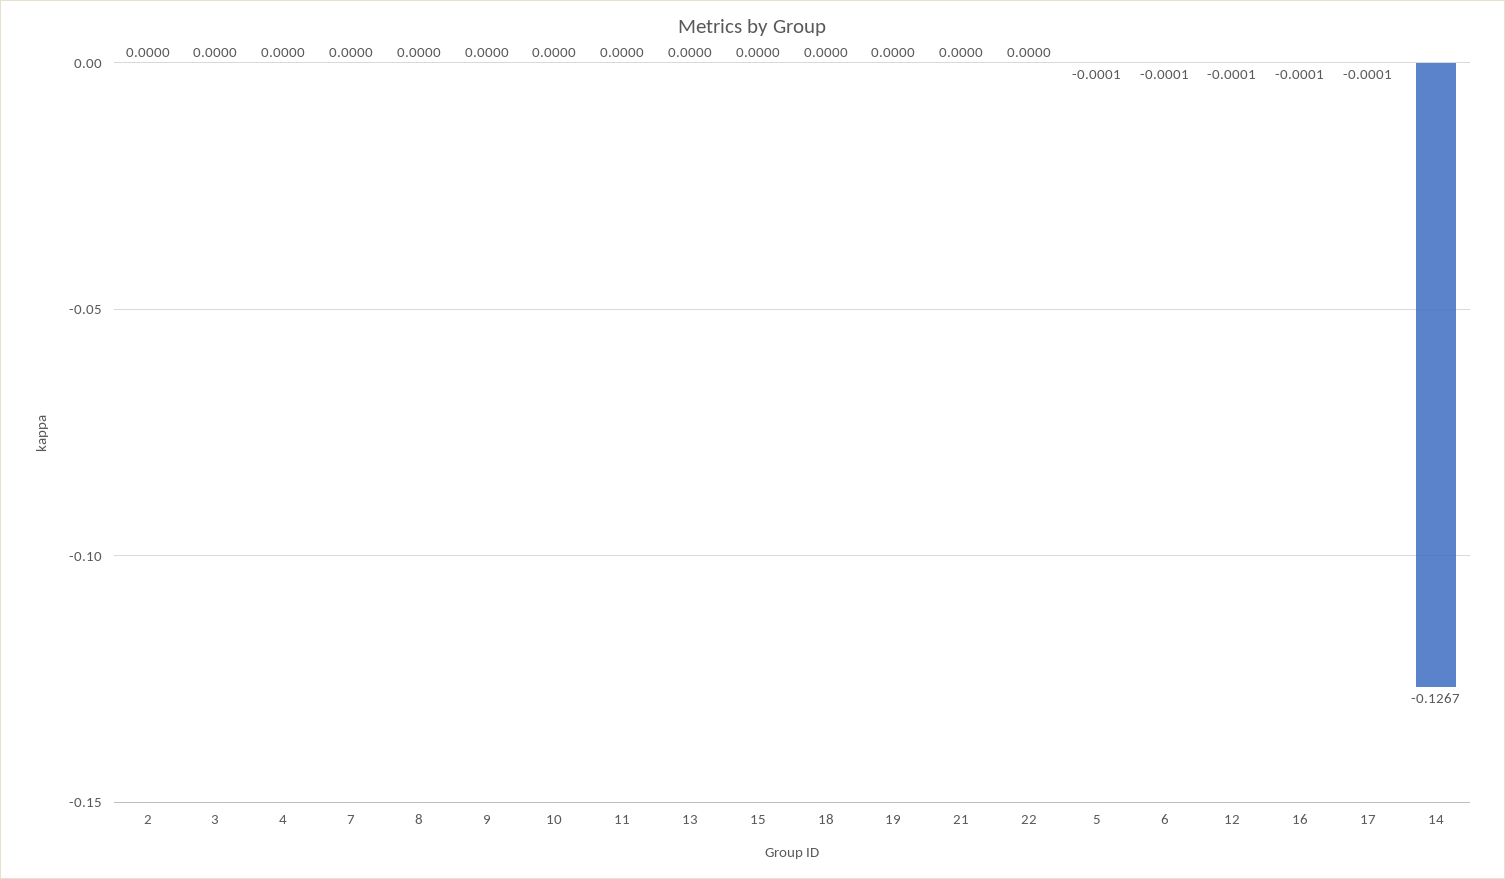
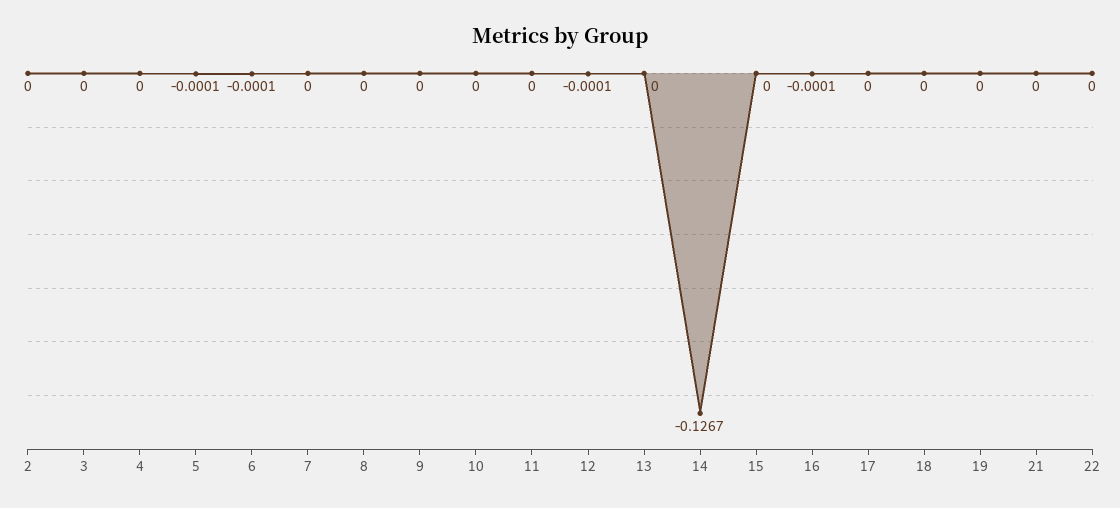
  {
    "2": 0,
    "3": 0,
    "4": 0,
    "7": 0,
    "8": 0,
    "9": 0,
    "10": 0,
    "11": 0,
    "13": 0,
    "15": 0,
    "18": 0,
    "19": 0,
    "21": 0,
    "22": 0,
    "5": -0.0001,
    "6": -0.0001,
    "12": -0.0001,
    "16": -0.0001,
-   "17": -0.0001,
+   "17": 0,
    "14": -0.1267
  }

